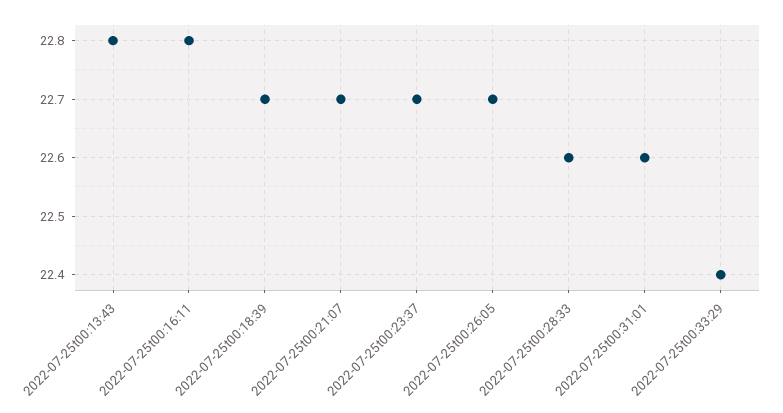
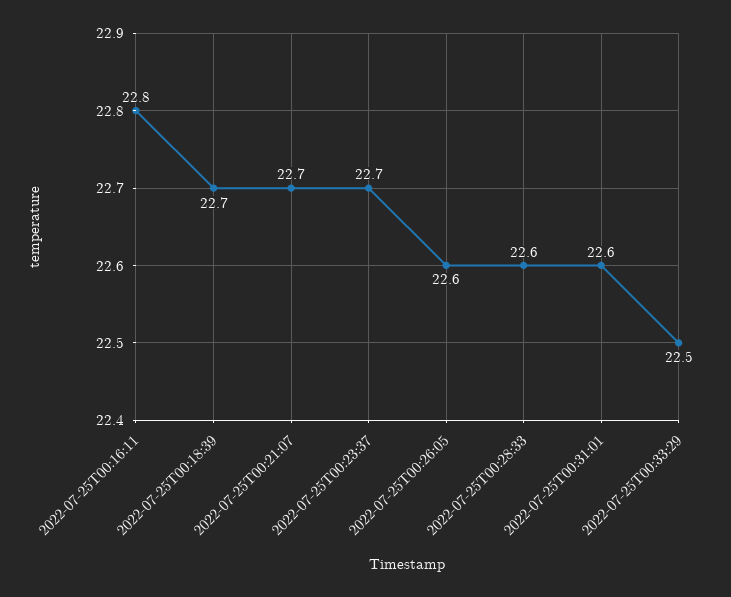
  {
-   "2022-07-25t00:13:43": 22.8,
    "2022-07-25t00:16:11": 22.8,
    "2022-07-25t00:18:39": 22.7,
    "2022-07-25t00:21:07": 22.7,
    "2022-07-25t00:23:37": 22.7,
-   "2022-07-25t00:26:05": 22.7,
+   "2022-07-25t00:26:05": 22.6,
    "2022-07-25t00:28:33": 22.6,
    "2022-07-25t00:31:01": 22.6,
-   "2022-07-25t00:33:29": 22.4
+   "2022-07-25t00:33:29": 22.5
  }

